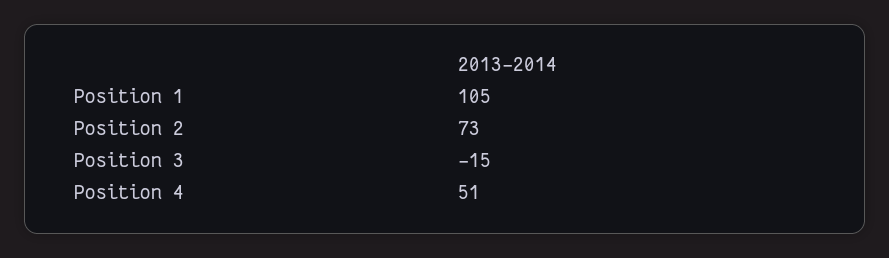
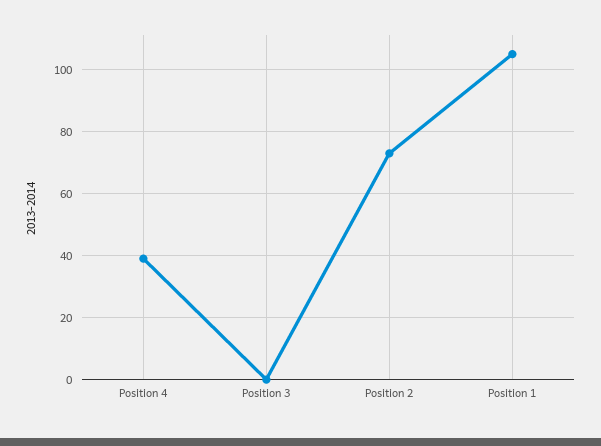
  {
    "Position 1": 105,
    "Position 2": 73,
-   "Position 3": -15,
+   "Position 3": 0,
-   "Position 4": 51
+   "Position 4": 40
  }

